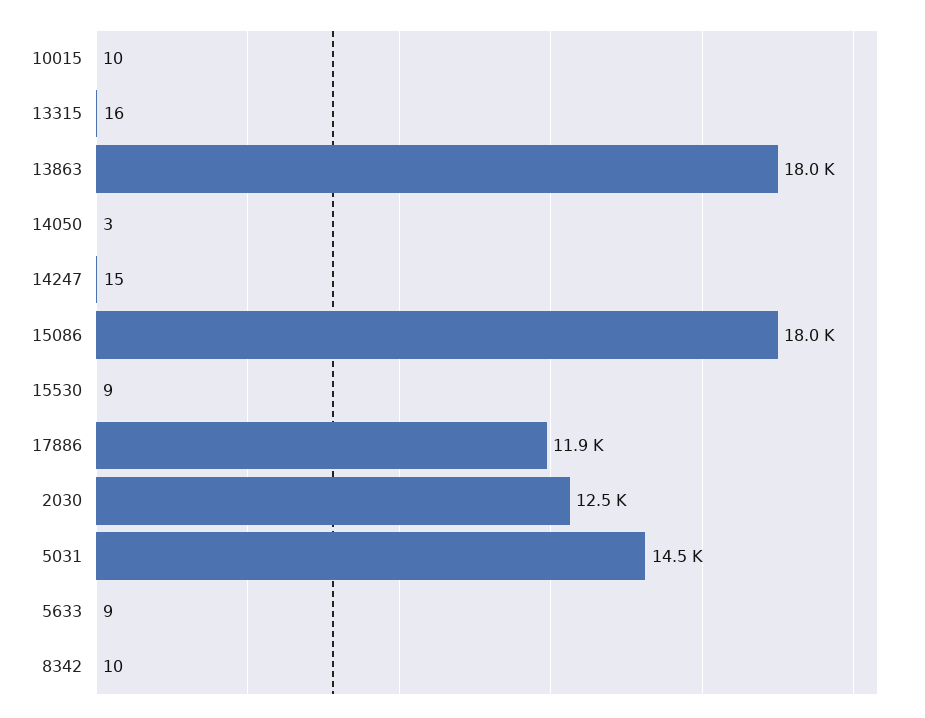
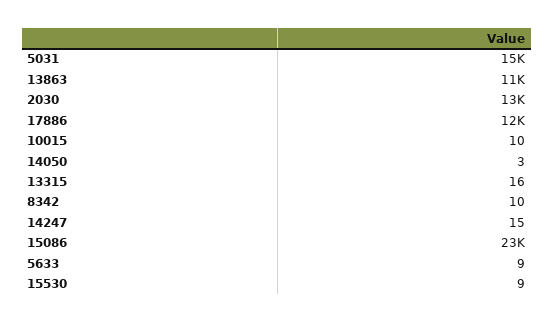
  {
    "10015": 10,
    "13315": 16,
-   "13863": 18000,
+   "13863": 11000,
    "14050": 3,
    "14247": 15,
-   "15086": 18000,
+   "15086": 23000,
    "15530": 9,
    "17886": 11900,
    "2030": 12500,
    "5031": 14500,
    "5633": 9,
    "8342": 10
  }

